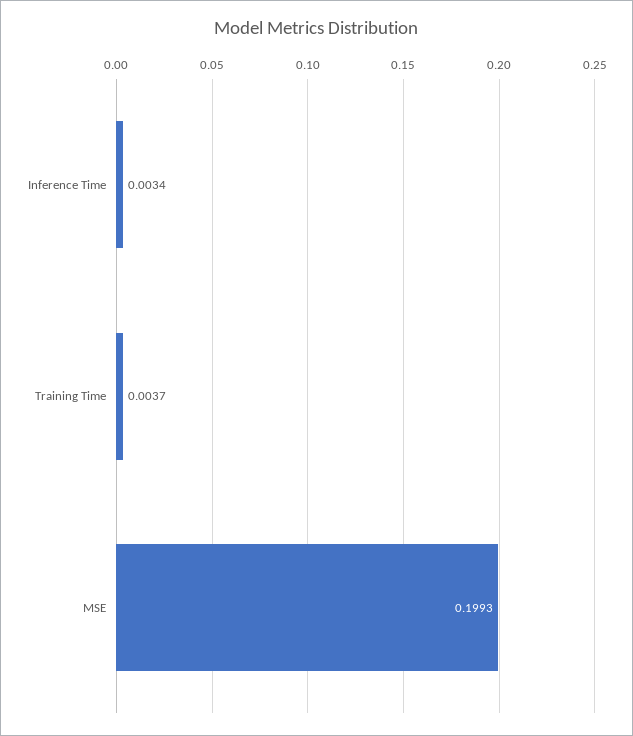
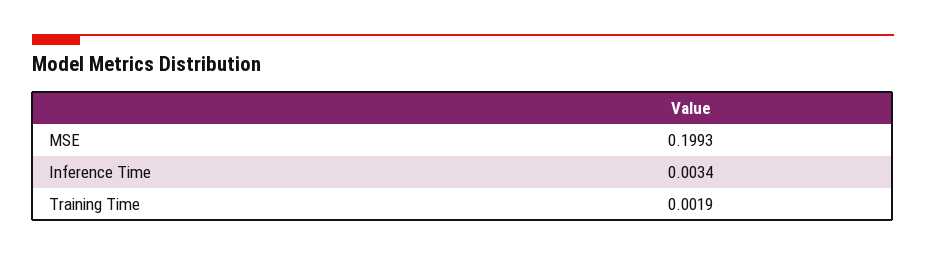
  {
    "Inference Time": 0.0034,
-   "Training Time": 0.0037,
+   "Training Time": 0.0019,
    "MSE": 0.1993
  }

